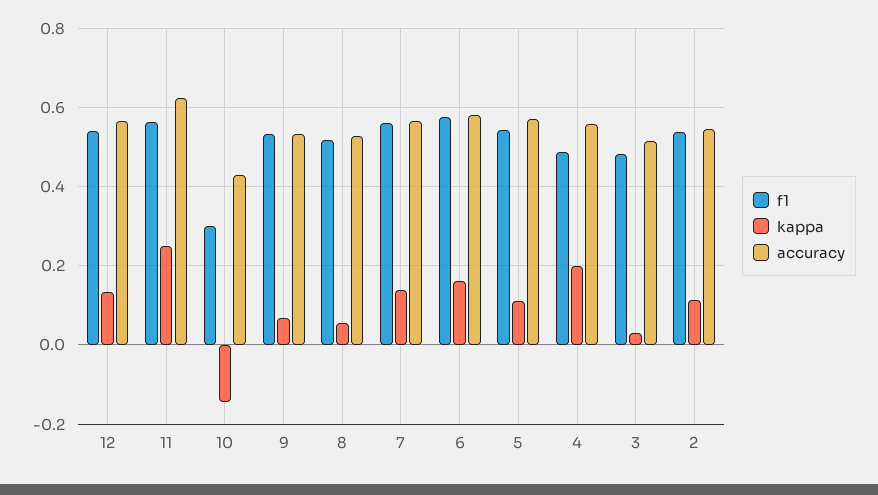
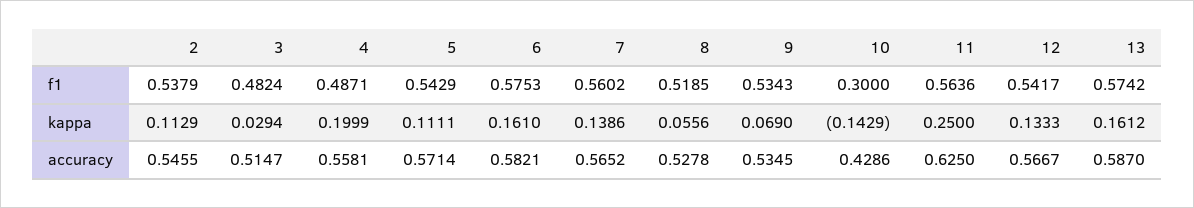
  {
    "f1": {
      "12": 0.5417,
      "11": 0.5636,
      "10": 0.3,
      "9": 0.5343,
      "8": 0.5185,
      "7": 0.5602,
      "6": 0.5753,
      "5": 0.5429,
      "4": 0.4871,
      "3": 0.4824,
-     "2": 0.5379
+     "2": 0.5379,
+     "13": 0.5742
    },
    "kappa": {
      "12": 0.1333,
      "11": 0.25,
      "10": -0.1429,
      "9": 0.069,
      "8": 0.0556,
      "7": 0.1386,
      "6": 0.161,
      "5": 0.1111,
      "4": 0.1999,
      "3": 0.0294,
-     "2": 0.1129
+     "2": 0.1129,
+     "13": 0.1612
    },
    "accuracy": {
      "12": 0.5667,
      "11": 0.625,
      "10": 0.4286,
      "9": 0.5345,
      "8": 0.5278,
      "7": 0.5652,
      "6": 0.5821,
      "5": 0.5714,
      "4": 0.5581,
      "3": 0.5147,
-     "2": 0.5455
+     "2": 0.5455,
+     "13": 0.587
    }
  }

